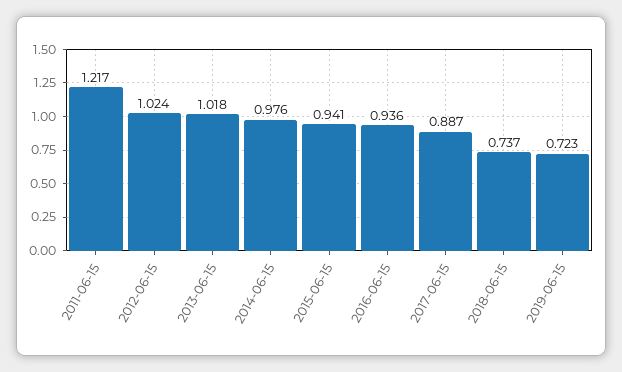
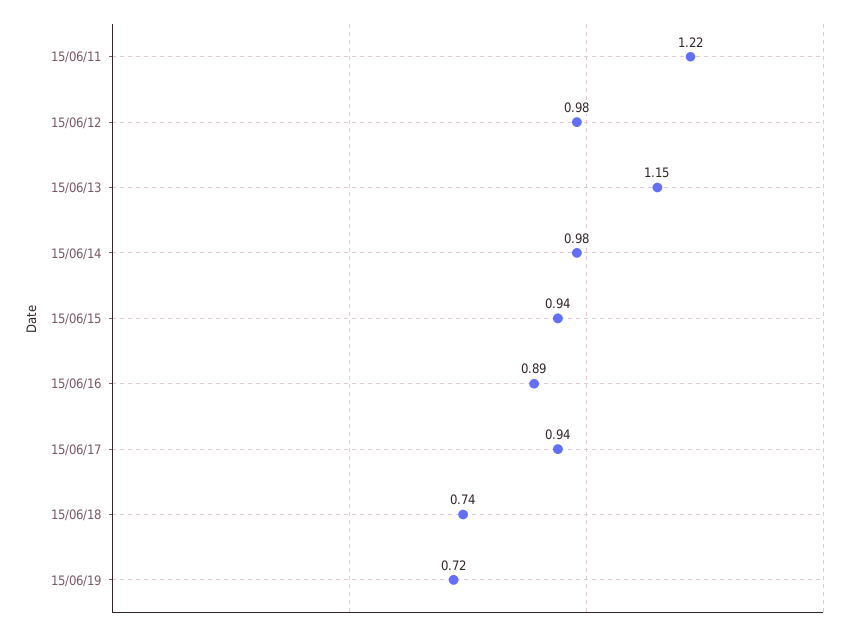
  {
    "2011-06-15": 1.217,
-   "2012-06-15": 1.024,
+   "2012-06-15": 0.98,
-   "2013-06-15": 1.018,
+   "2013-06-15": 1.15,
    "2014-06-15": 0.976,
    "2015-06-15": 0.941,
-   "2016-06-15": 0.936,
+   "2016-06-15": 0.89,
-   "2017-06-15": 0.887,
+   "2017-06-15": 0.94,
    "2018-06-15": 0.737,
    "2019-06-15": 0.723
  }

